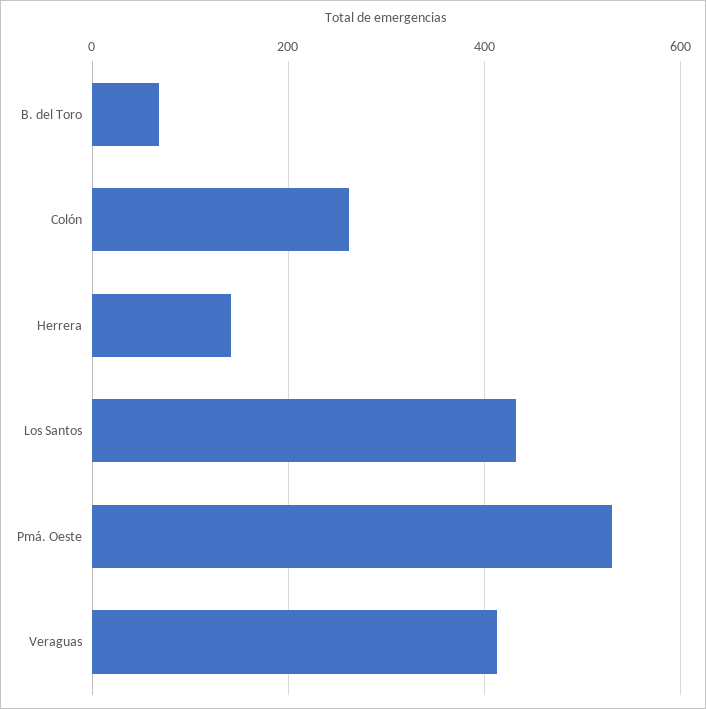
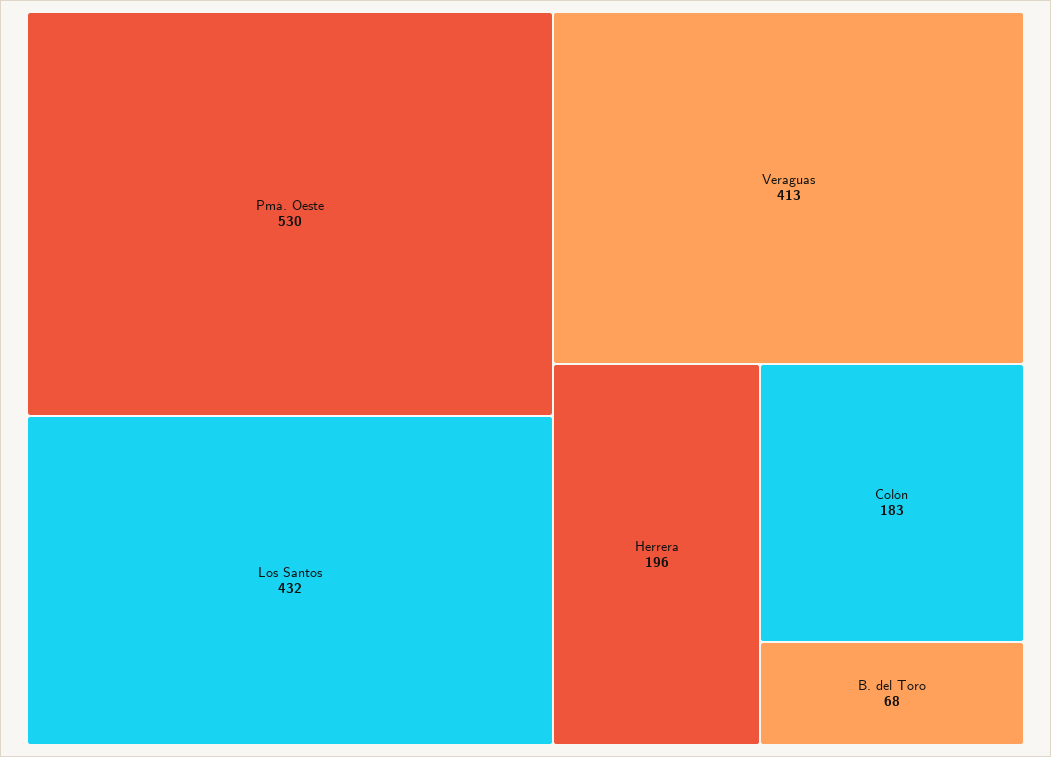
  {
    "B. del Toro": 68,
-   "Colón": 260,
+   "Colón": 183,
-   "Herrera": 140,
+   "Herrera": 196,
    "Los Santos": 432,
    "Pmá. Oeste": 530,
    "Veraguas": 413
  }

